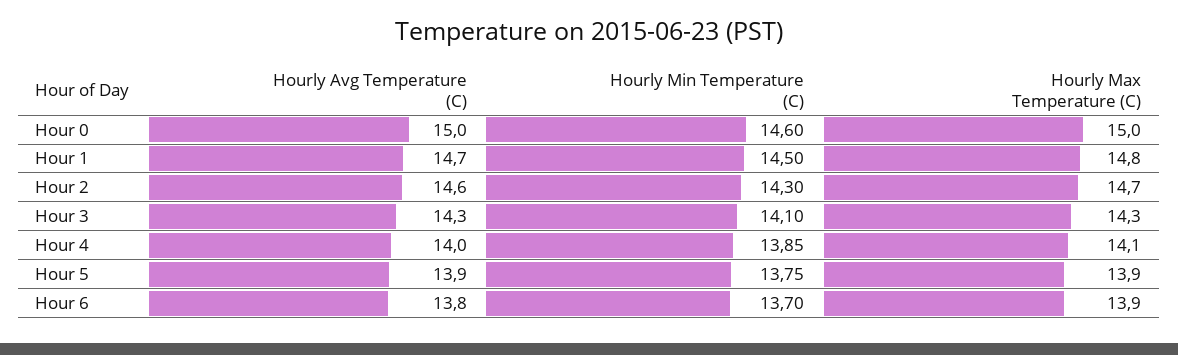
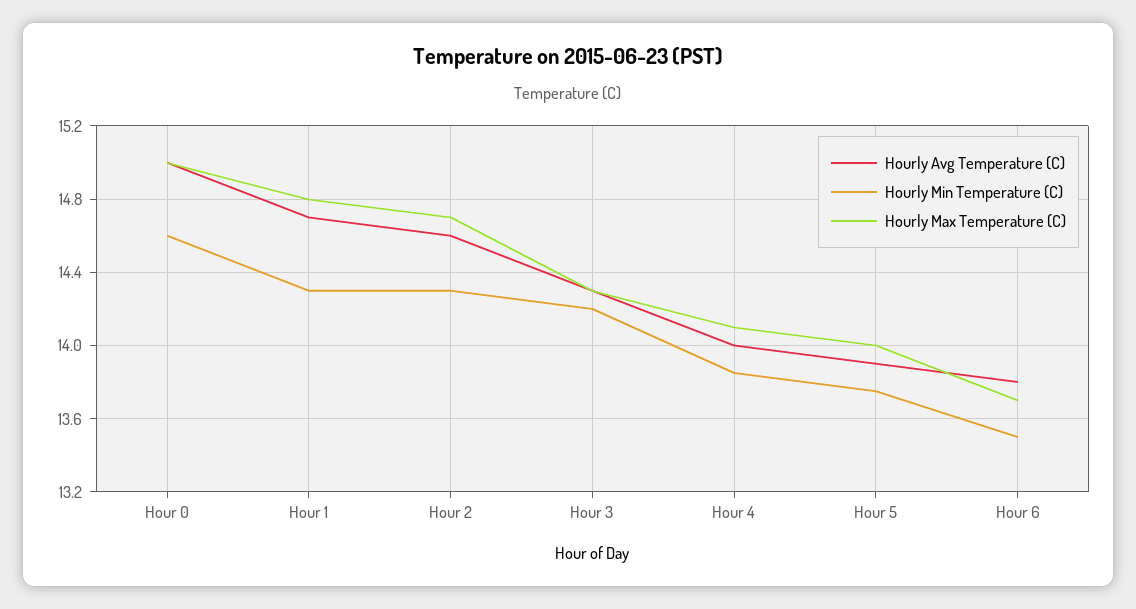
  {
    "Hourly Avg Temperature (C)": {
      "Hour 0": 15,
      "Hour 1": 14.7,
      "Hour 2": 14.6,
      "Hour 3": 14.3,
      "Hour 4": 14,
      "Hour 5": 13.9,
      "Hour 6": 13.8
    },
    "Hourly Min Temperature (C)": {
      "Hour 0": 14.6,
-     "Hour 1": 14.5,
+     "Hour 1": 14.3,
      "Hour 2": 14.3,
-     "Hour 3": 14.1,
+     "Hour 3": 14.2,
      "Hour 4": 13.85,
      "Hour 5": 13.75,
-     "Hour 6": 13.7
+     "Hour 6": 13.5
    },
    "Hourly Max Temperature (C)": {
      "Hour 0": 15,
      "Hour 1": 14.8,
      "Hour 2": 14.7,
      "Hour 3": 14.3,
      "Hour 4": 14.1,
-     "Hour 5": 13.9,
+     "Hour 5": 14,
-     "Hour 6": 13.9
+     "Hour 6": 13.7
    }
  }

